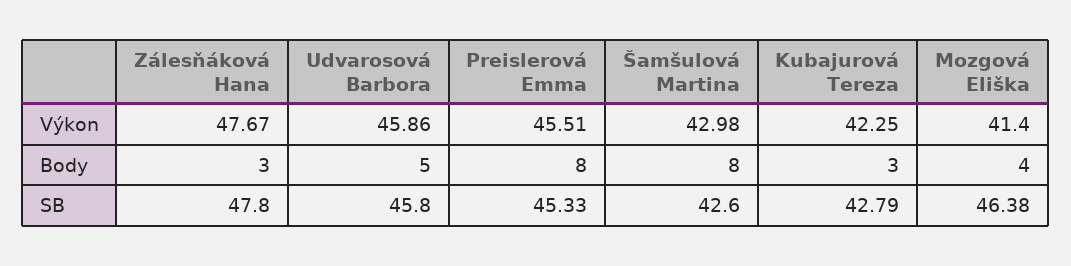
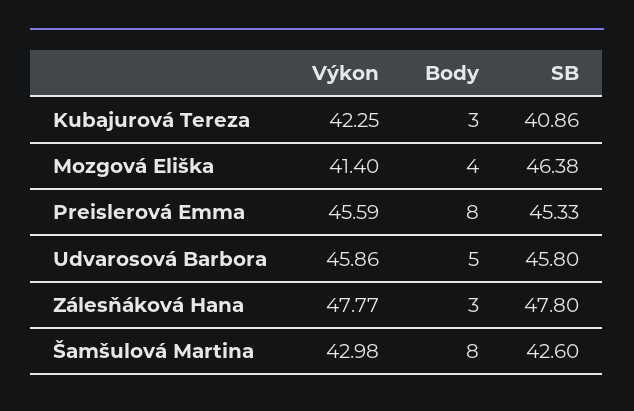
  {
    "Zálesňáková Hana": {
-     "Výkon": 47.67,
+     "Výkon": 47.77,
      "Body": 3,
      "SB": 47.8
    },
    "Udvarosová Barbora": {
      "Výkon": 45.86,
      "Body": 5,
      "SB": 45.8
    },
    "Preislerová Emma": {
-     "Výkon": 45.51,
+     "Výkon": 45.59,
      "Body": 8,
      "SB": 45.33
    },
    "Šamšulová Martina": {
      "Výkon": 42.98,
      "Body": 8,
      "SB": 42.6
    },
    "Kubajurová Tereza": {
      "Výkon": 42.25,
      "Body": 3,
-     "SB": 42.79
+     "SB": 40.86
    },
    "Mozgová Eliška": {
      "Výkon": 41.4,
      "Body": 4,
      "SB": 46.38
    }
  }

